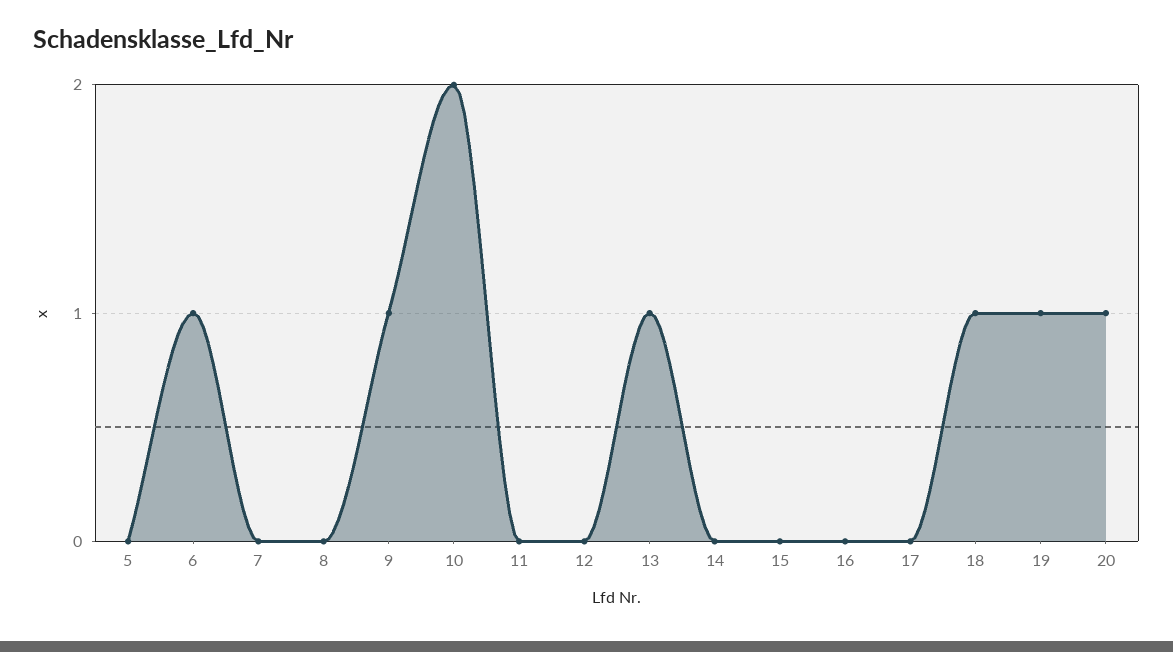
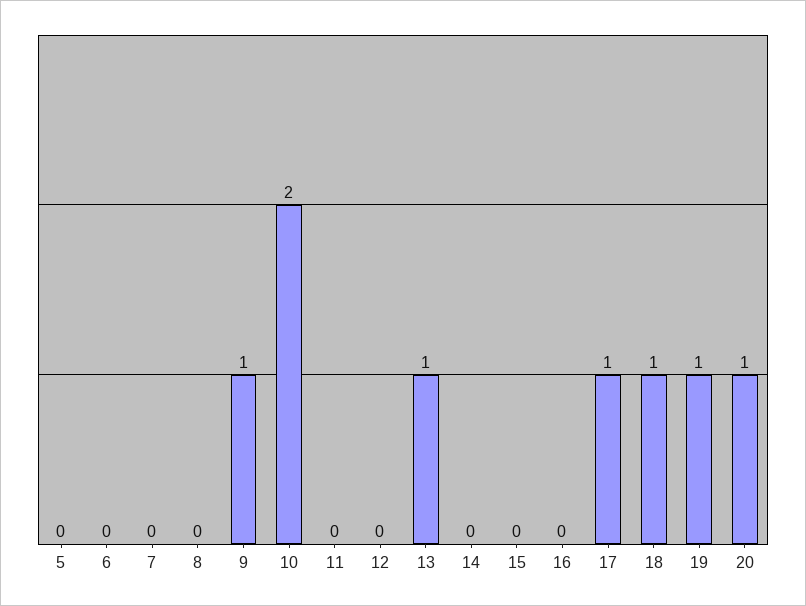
  {
    "5": 0,
-   "6": 1,
+   "6": 0,
    "7": 0,
    "8": 0,
    "9": 1,
    "10": 2,
    "11": 0,
    "12": 0,
    "13": 1,
    "14": 0,
    "15": 0,
    "16": 0,
-   "17": 0,
+   "17": 1,
    "18": 1,
    "19": 1,
    "20": 1
  }

